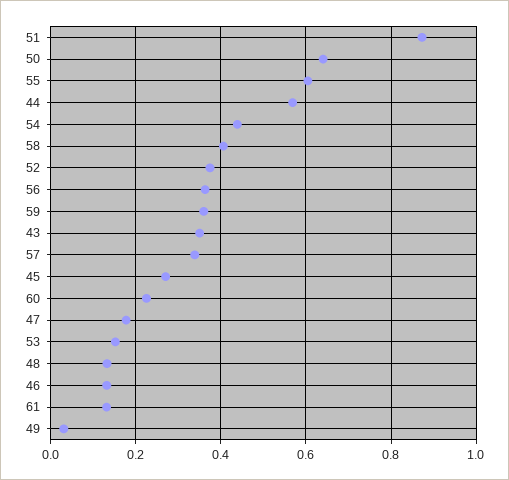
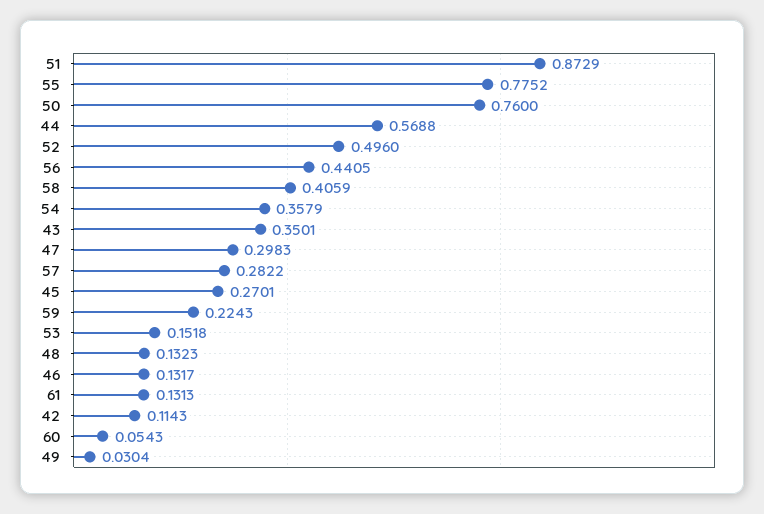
  {
    "51": 0.8729,
-   "50": 0.64,
+   "50": 0.76,
-   "55": 0.6,
+   "55": 0.7752,
    "44": 0.5688,
-   "54": 0.44,
+   "54": 0.3579,
    "58": 0.4059,
-   "52": 0.38,
+   "52": 0.496,
-   "56": 0.36,
+   "56": 0.4405,
-   "59": 0.36,
+   "59": 0.2243,
    "43": 0.3501,
-   "57": 0.34,
+   "57": 0.2822,
    "45": 0.2701,
-   "60": 0.22,
+   "60": 0.0543,
-   "47": 0.18,
+   "47": 0.2983,
    "53": 0.1518,
    "48": 0.1323,
    "46": 0.1317,
    "61": 0.1313,
-   "49": 0.0304
+   "49": 0.0304,
+   "42": 0.1143
  }

